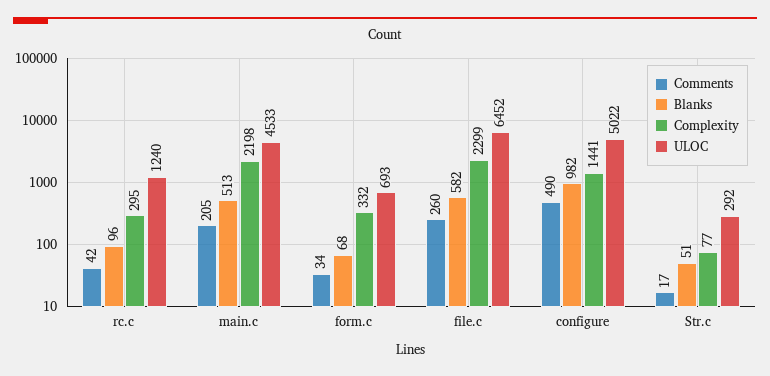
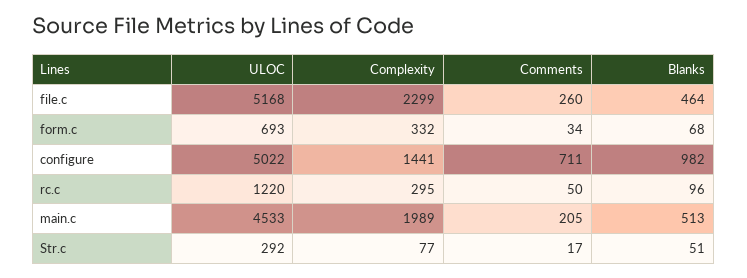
  {
    "Comments": {
-     "rc.c": 42,
+     "rc.c": 50,
      "main.c": 205,
      "form.c": 34,
      "file.c": 260,
-     "configure": 490,
+     "configure": 711,
      "Str.c": 17
    },
    "Blanks": {
      "rc.c": 96,
      "main.c": 513,
      "form.c": 68,
-     "file.c": 582,
+     "file.c": 464,
      "configure": 982,
      "Str.c": 51
    },
    "Complexity": {
      "rc.c": 295,
-     "main.c": 2198,
+     "main.c": 1989,
      "form.c": 332,
      "file.c": 2299,
      "configure": 1441,
      "Str.c": 77
    },
    "ULOC": {
-     "rc.c": 1240,
+     "rc.c": 1220,
      "main.c": 4533,
      "form.c": 693,
-     "file.c": 6452,
+     "file.c": 5168,
      "configure": 5022,
      "Str.c": 292
    }
  }

